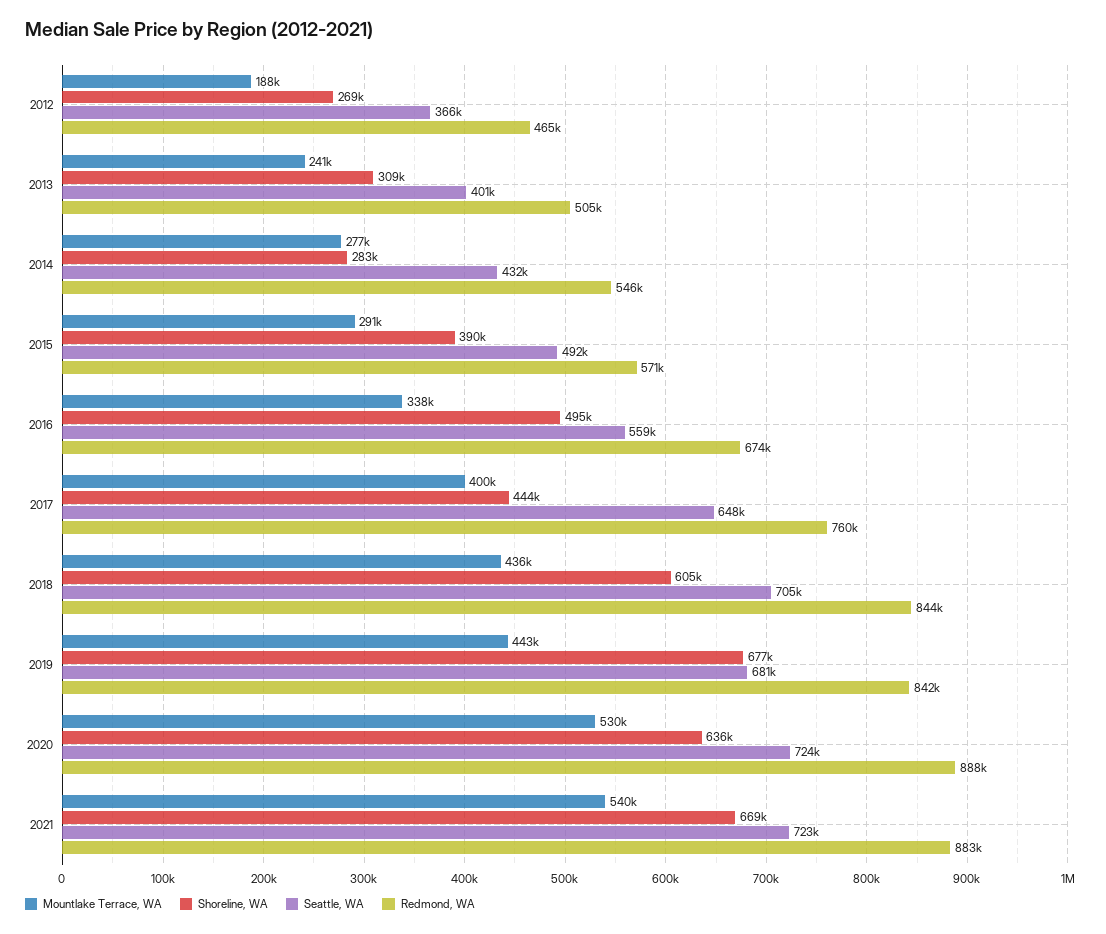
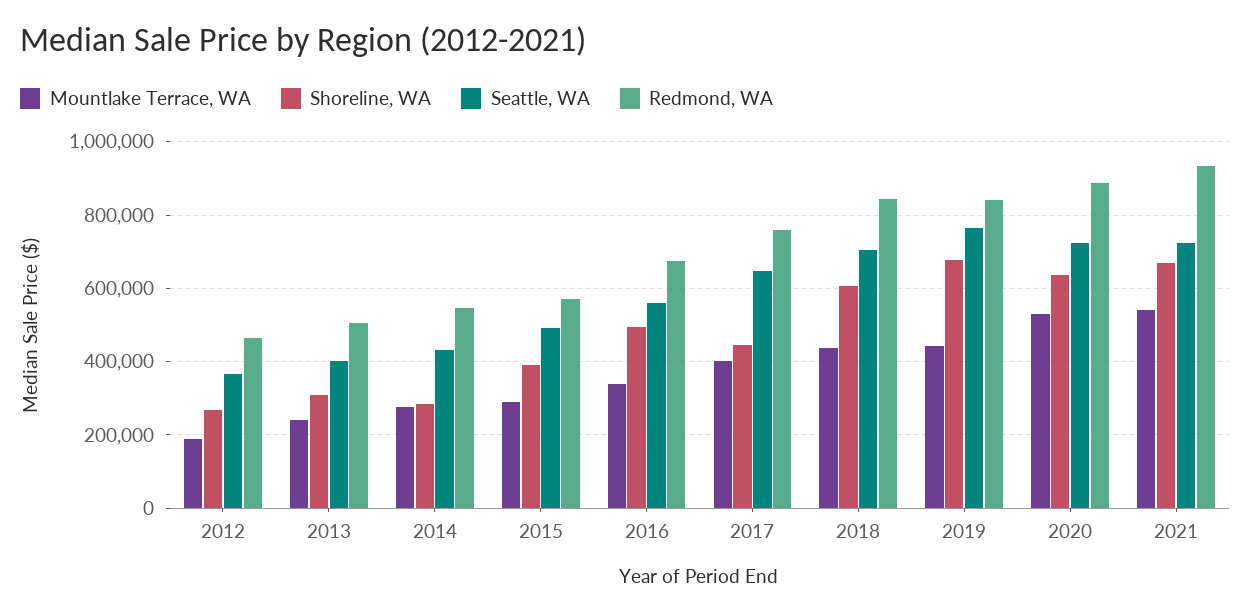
  {
    "Mountlake Terrace, WA": {
      "2012": 188000,
      "2013": 241000,
      "2014": 277000,
      "2015": 291000,
      "2016": 338000,
      "2017": 400000,
      "2018": 436000,
      "2019": 443000,
      "2020": 530000,
      "2021": 540000
    },
    "Shoreline, WA": {
      "2012": 269000,
      "2013": 309000,
      "2014": 283000,
      "2015": 390000,
      "2016": 495000,
      "2017": 444000,
      "2018": 605000,
      "2019": 677000,
      "2020": 636000,
      "2021": 669000
    },
    "Seattle, WA": {
      "2012": 366000,
      "2013": 401000,
      "2014": 432000,
      "2015": 492000,
      "2016": 559000,
      "2017": 648000,
      "2018": 705000,
-     "2019": 681000,
+     "2019": 760000,
      "2020": 724000,
      "2021": 723000
    },
    "Redmond, WA": {
      "2012": 465000,
      "2013": 505000,
      "2014": 546000,
      "2015": 571000,
      "2016": 674000,
      "2017": 760000,
      "2018": 844000,
      "2019": 842000,
      "2020": 888000,
-     "2021": 883000
+     "2021": 940000
    }
  }

